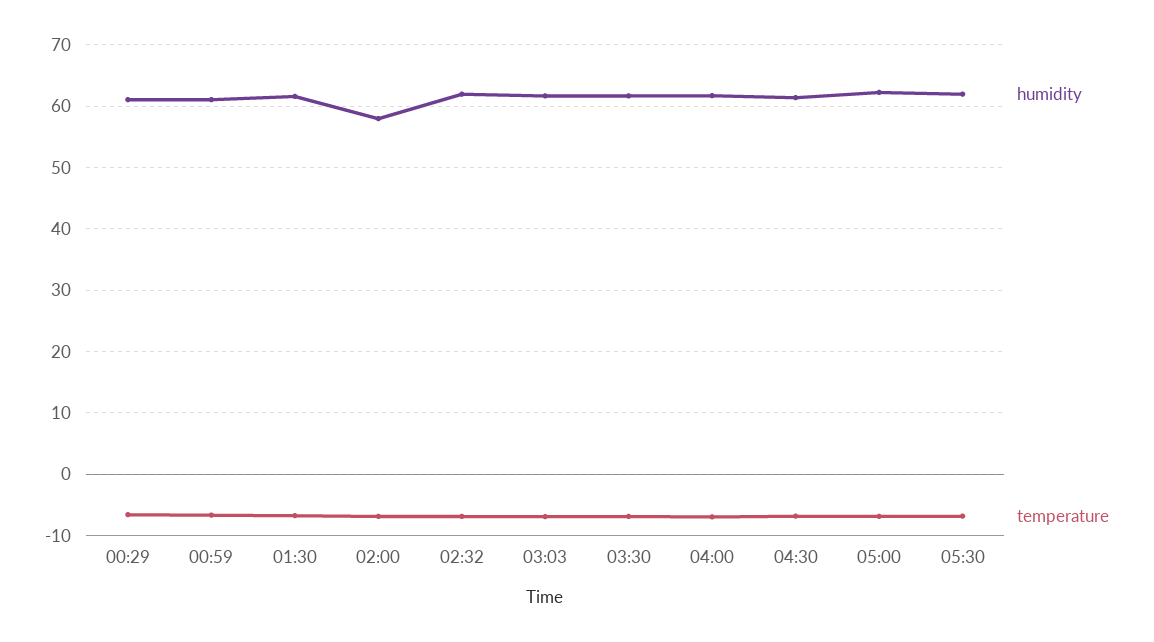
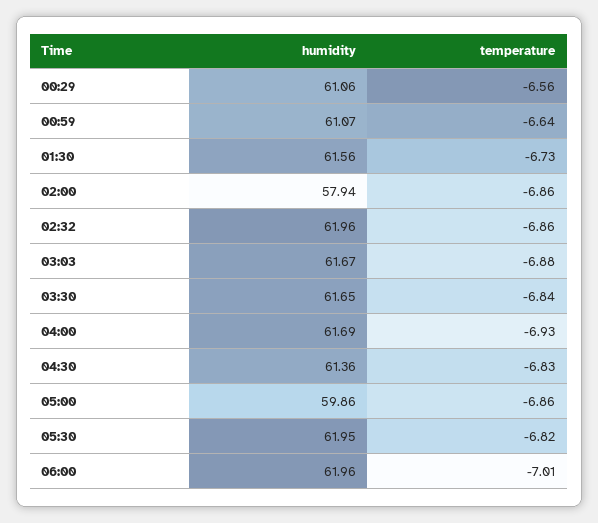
  {
    "humidity": {
      "00:29": 61.06,
      "00:59": 61.07,
      "01:30": 61.56,
      "02:00": 57.94,
      "02:32": 61.96,
      "03:03": 61.67,
      "03:30": 61.65,
      "04:00": 61.69,
      "04:30": 61.36,
-     "05:00": 62,
+     "05:00": 59.86,
-     "05:30": 61.95
+     "05:30": 61.95,
+     "06:00": 61.96
    },
    "temperature": {
      "00:29": -6.56,
      "00:59": -6.64,
      "01:30": -6.73,
      "02:00": -6.86,
      "02:32": -6.86,
      "03:03": -6.88,
      "03:30": -6.84,
      "04:00": -6.93,
      "04:30": -6.83,
      "05:00": -6.86,
-     "05:30": -6.82
+     "05:30": -6.82,
+     "06:00": -7.01
    }
  }

